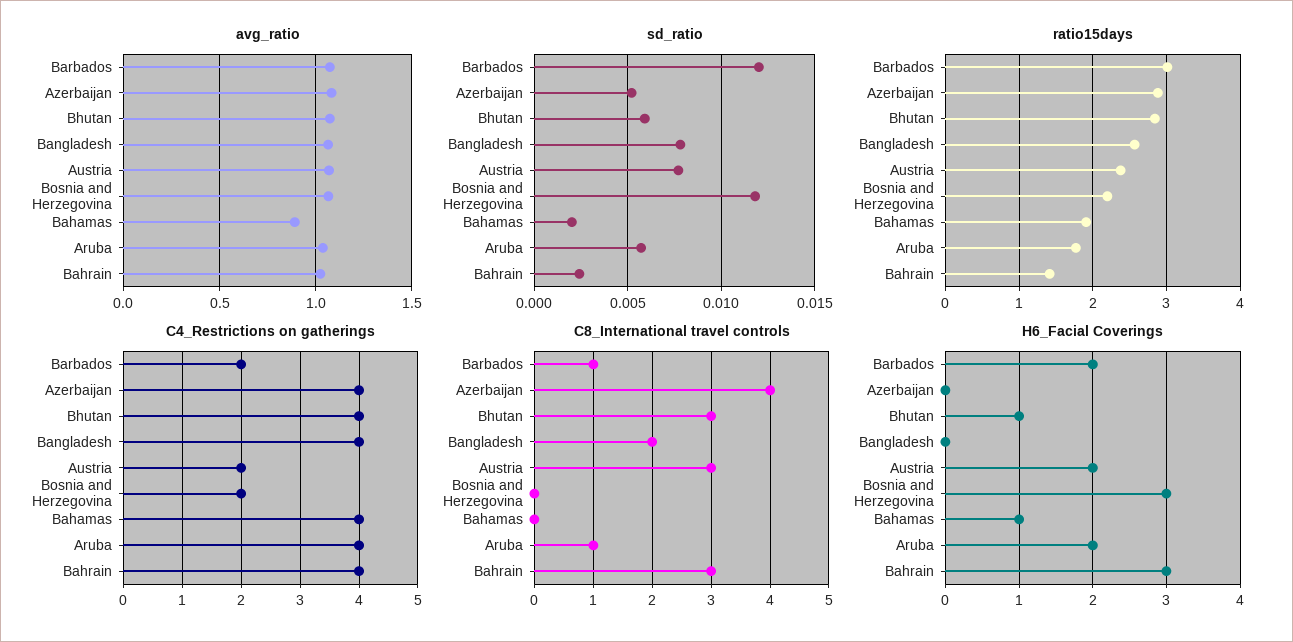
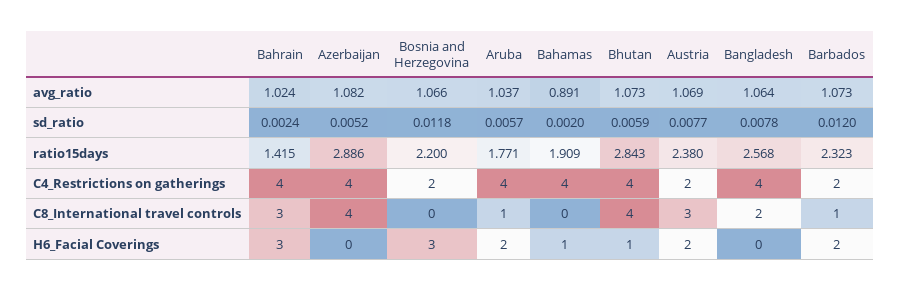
  {
    "avg_ratio": {
      "Barbados": 1.073,
      "Azerbaijan": 1.082,
      "Bhutan": 1.073,
      "Bangladesh": 1.064,
      "Austria": 1.069,
      "Bosnia and Herzegovina": 1.066,
      "Bahamas": 0.891,
      "Aruba": 1.037,
      "Bahrain": 1.024
    },
    "sd_ratio": {
      "Barbados": 0.012,
      "Azerbaijan": 0.0052,
      "Bhutan": 0.0059,
      "Bangladesh": 0.0078,
      "Austria": 0.0077,
      "Bosnia and Herzegovina": 0.0118,
      "Bahamas": 0.002,
      "Aruba": 0.0057,
      "Bahrain": 0.0024
    },
    "ratio15days": {
-     "Barbados": 3,
+     "Barbados": 2.323,
      "Azerbaijan": 2.886,
      "Bhutan": 2.843,
      "Bangladesh": 2.568,
      "Austria": 2.38,
      "Bosnia and Herzegovina": 2.2,
      "Bahamas": 1.909,
      "Aruba": 1.771,
      "Bahrain": 1.415
    },
    "C4_Restrictions on gatherings": {
      "Barbados": 2,
      "Azerbaijan": 4,
      "Bhutan": 4,
      "Bangladesh": 4,
      "Austria": 2,
      "Bosnia and Herzegovina": 2,
      "Bahamas": 4,
      "Aruba": 4,
      "Bahrain": 4
    },
    "C8_International travel controls": {
      "Barbados": 1,
      "Azerbaijan": 4,
-     "Bhutan": 3,
+     "Bhutan": 4,
      "Bangladesh": 2,
      "Austria": 3,
      "Bosnia and Herzegovina": 0,
      "Bahamas": 0,
      "Aruba": 1,
      "Bahrain": 3
    },
    "H6_Facial Coverings": {
      "Barbados": 2,
      "Azerbaijan": 0,
      "Bhutan": 1,
      "Bangladesh": 0,
      "Austria": 2,
      "Bosnia and Herzegovina": 3,
      "Bahamas": 1,
      "Aruba": 2,
      "Bahrain": 3
    }
  }

